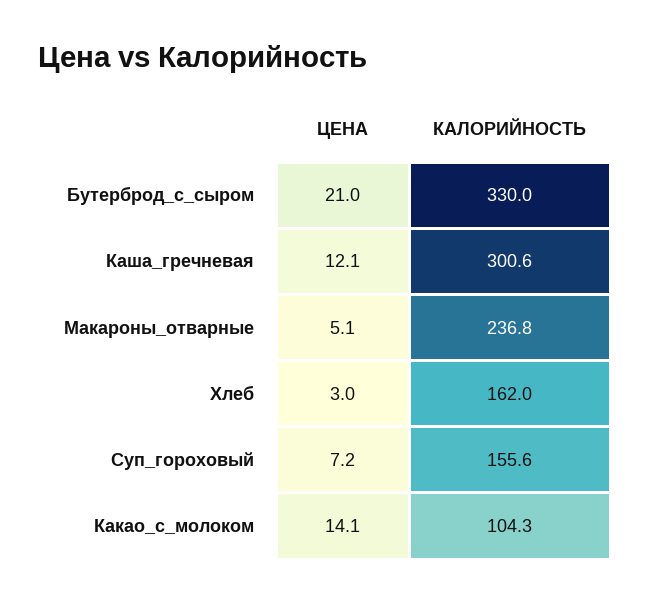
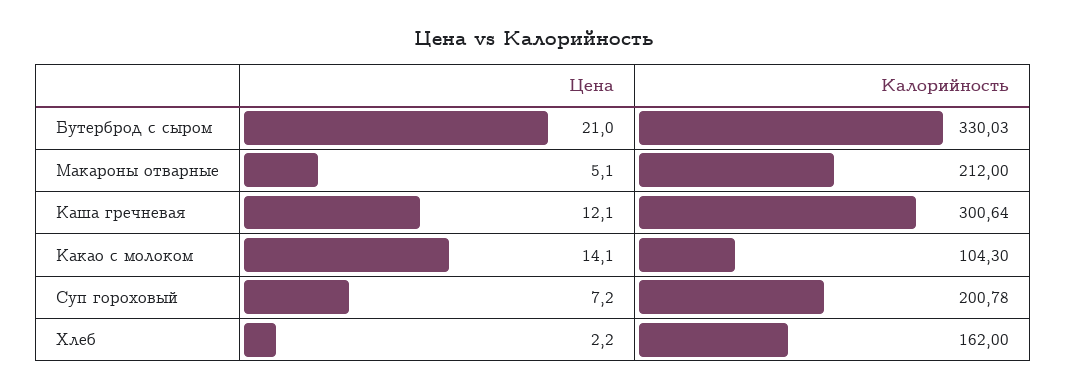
  {
    "ЦЕНА": {
      "Бутерброд_с_сыром": 21,
      "Каша_гречневая": 12.1,
      "Макароны_отварные": 5.1,
-     "Хлеб": 3,
+     "Хлеб": 2.2,
      "Суп_гороховый": 7.2,
      "Какао_с_молоком": 14.1
    },
    "КАЛОРИЙНОСТЬ": {
      "Бутерброд_с_сыром": 330.03,
      "Каша_гречневая": 300.64,
-     "Макароны_отварные": 236.8,
+     "Макароны_отварные": 212,
      "Хлеб": 162,
-     "Суп_гороховый": 155.6,
+     "Суп_гороховый": 200.78,
      "Какао_с_молоком": 104.3
    }
  }

